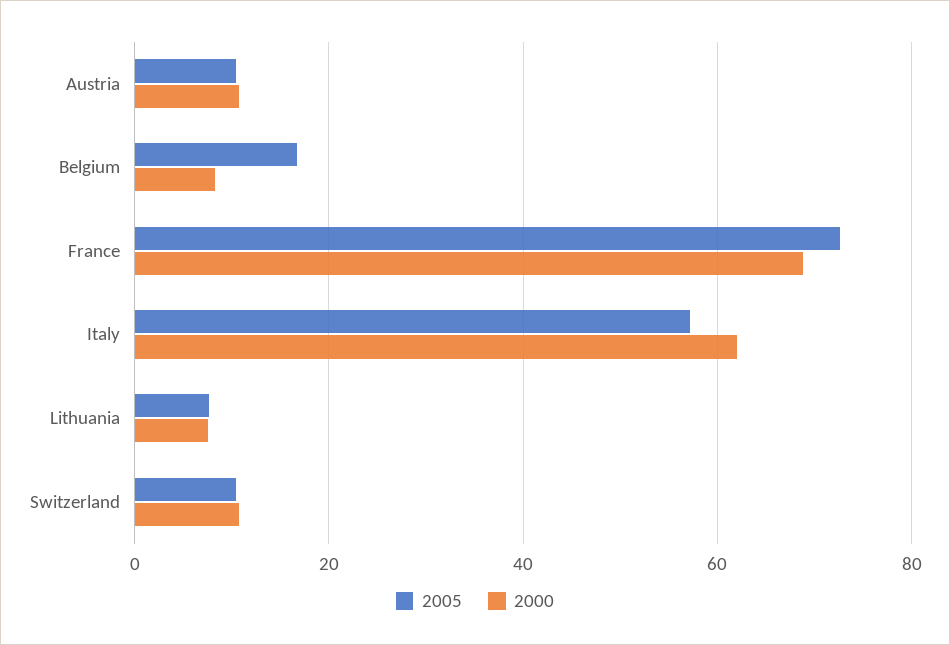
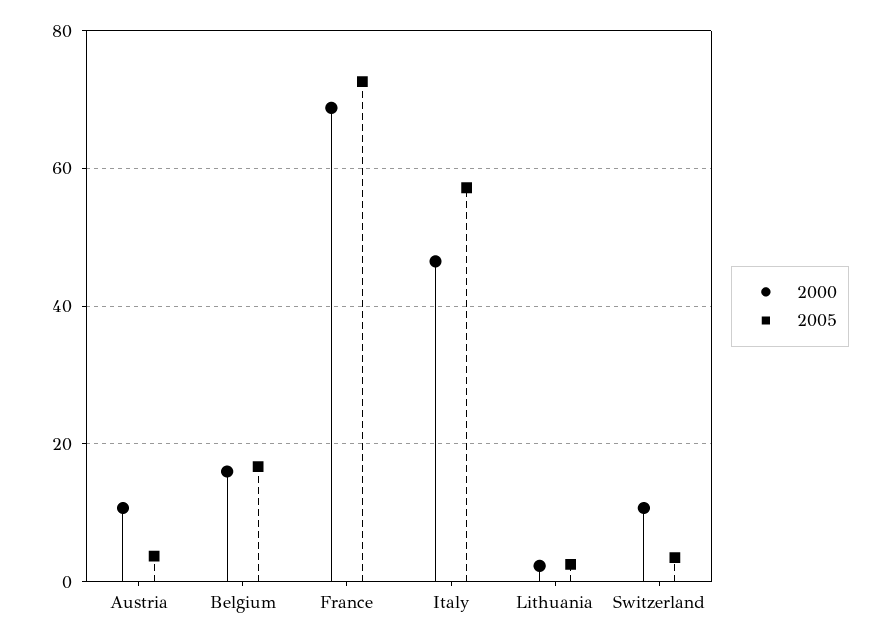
  {
    "2005": {
-     "Austria": 10,
+     "Austria": 4,
      "Belgium": 16,
      "France": 72,
      "Italy": 58,
-     "Lithuania": 8,
+     "Lithuania": 2,
-     "Switzerland": 10
+     "Switzerland": 4
    },
    "2000": {
      "Austria": 10,
-     "Belgium": 8,
+     "Belgium": 16,
      "France": 68,
-     "Italy": 62,
+     "Italy": 46,
-     "Lithuania": 8,
+     "Lithuania": 2,
      "Switzerland": 10
    }
  }

